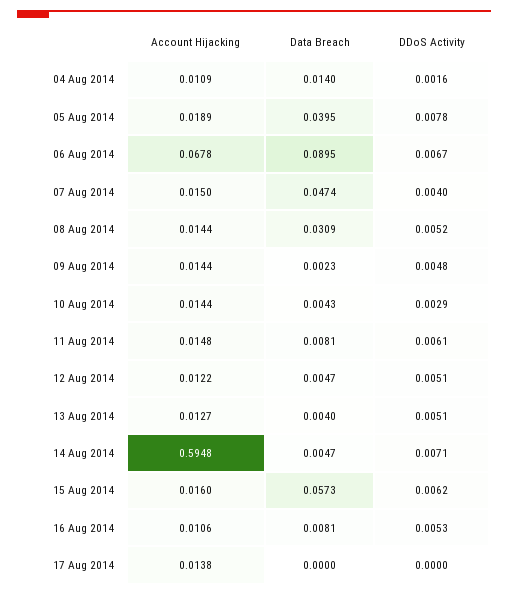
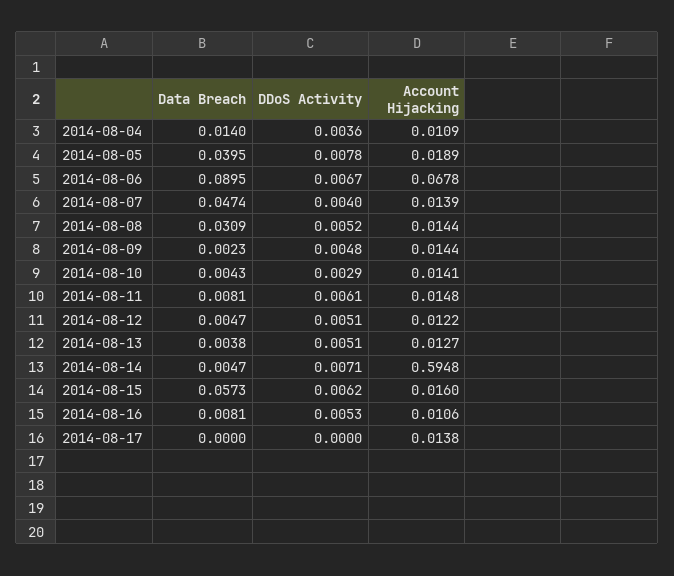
  {
    "Account Hijacking": {
      "04 Aug 2014": 0.0109,
      "05 Aug 2014": 0.0189,
      "06 Aug 2014": 0.0678,
-     "07 Aug 2014": 0.015,
+     "07 Aug 2014": 0.0139,
      "08 Aug 2014": 0.0144,
      "09 Aug 2014": 0.0144,
-     "10 Aug 2014": 0.0144,
+     "10 Aug 2014": 0.0141,
      "11 Aug 2014": 0.0148,
      "12 Aug 2014": 0.0122,
      "13 Aug 2014": 0.0127,
      "14 Aug 2014": 0.5948,
      "15 Aug 2014": 0.016,
      "16 Aug 2014": 0.0106,
      "17 Aug 2014": 0.0138
    },
    "Data Breach": {
      "04 Aug 2014": 0.014,
      "05 Aug 2014": 0.0395,
      "06 Aug 2014": 0.0895,
      "07 Aug 2014": 0.0474,
      "08 Aug 2014": 0.0309,
      "09 Aug 2014": 0.0023,
      "10 Aug 2014": 0.0043,
      "11 Aug 2014": 0.0081,
      "12 Aug 2014": 0.0047,
-     "13 Aug 2014": 0.004,
+     "13 Aug 2014": 0.0038,
      "14 Aug 2014": 0.0047,
      "15 Aug 2014": 0.0573,
      "16 Aug 2014": 0.0081,
      "17 Aug 2014": 0
    },
    "DDoS Activity": {
-     "04 Aug 2014": 0.0016,
+     "04 Aug 2014": 0.0036,
      "05 Aug 2014": 0.0078,
      "06 Aug 2014": 0.0067,
      "07 Aug 2014": 0.004,
      "08 Aug 2014": 0.0052,
      "09 Aug 2014": 0.0048,
      "10 Aug 2014": 0.0029,
      "11 Aug 2014": 0.0061,
      "12 Aug 2014": 0.0051,
      "13 Aug 2014": 0.0051,
      "14 Aug 2014": 0.0071,
      "15 Aug 2014": 0.0062,
      "16 Aug 2014": 0.0053,
      "17 Aug 2014": 0
    }
  }

